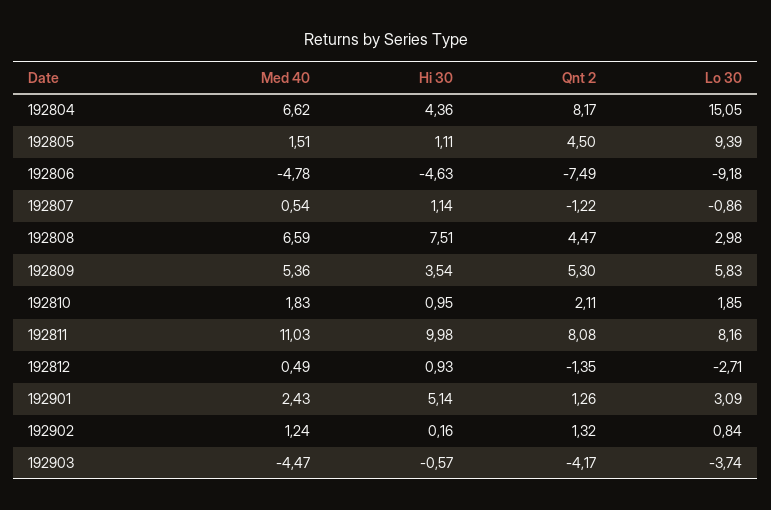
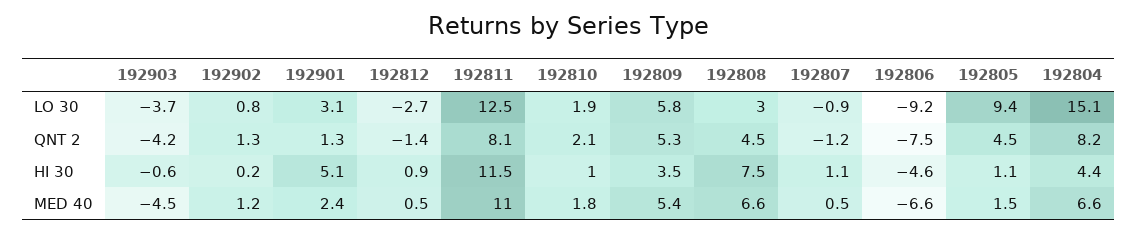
  {
    "Med 40": {
      "192804": 6.62,
      "192805": 1.51,
-     "192806": -4.78,
+     "192806": -6.6,
      "192807": 0.54,
      "192808": 6.59,
      "192809": 5.36,
      "192810": 1.83,
      "192811": 11.03,
      "192812": 0.49,
      "192901": 2.43,
      "192902": 1.24,
      "192903": -4.47
    },
    "Hi 30": {
      "192804": 4.36,
      "192805": 1.11,
      "192806": -4.63,
      "192807": 1.14,
      "192808": 7.51,
      "192809": 3.54,
      "192810": 0.95,
-     "192811": 9.98,
+     "192811": 11.5,
      "192812": 0.93,
      "192901": 5.14,
      "192902": 0.16,
      "192903": -0.57
    },
    "Qnt 2": {
      "192804": 8.17,
      "192805": 4.5,
      "192806": -7.49,
      "192807": -1.22,
      "192808": 4.47,
      "192809": 5.3,
      "192810": 2.11,
      "192811": 8.08,
      "192812": -1.35,
      "192901": 1.26,
      "192902": 1.32,
      "192903": -4.17
    },
    "Lo 30": {
      "192804": 15.05,
      "192805": 9.39,
      "192806": -9.18,
      "192807": -0.86,
      "192808": 2.98,
      "192809": 5.83,
      "192810": 1.85,
-     "192811": 8.16,
+     "192811": 12.5,
      "192812": -2.71,
      "192901": 3.09,
      "192902": 0.84,
      "192903": -3.74
    }
  }

